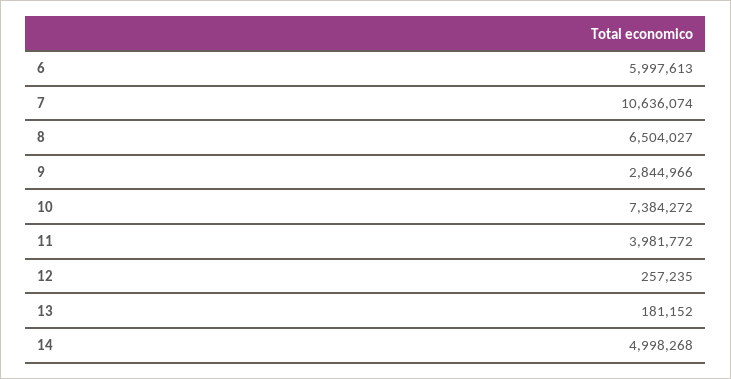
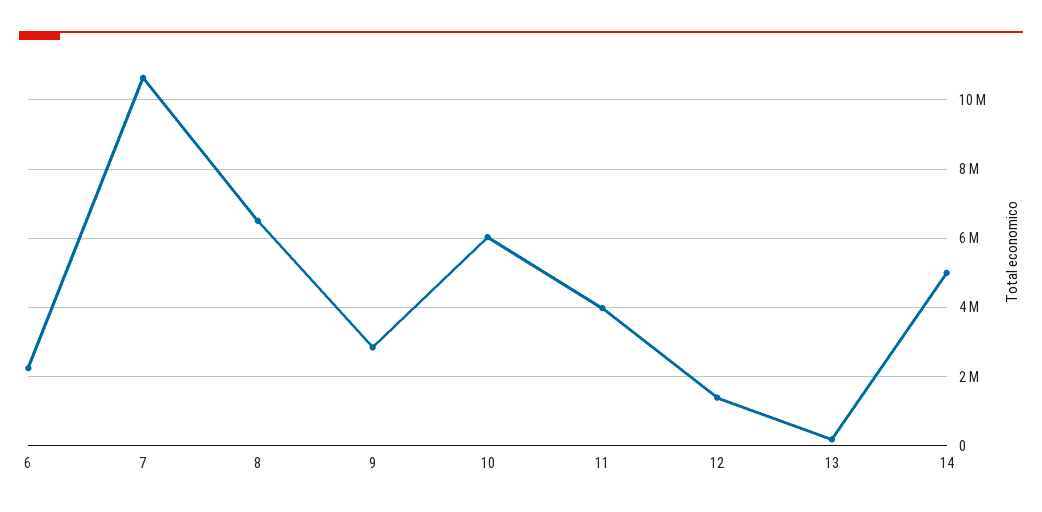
  {
-   "6": 5997613,
+   "6": 2200000,
    "7": 10636074,
    "8": 6504027,
    "9": 2844966,
-   "10": 7384272,
+   "10": 6000000,
    "11": 3981772,
-   "12": 257235,
+   "12": 1400000,
    "13": 181152,
    "14": 4998268
  }

